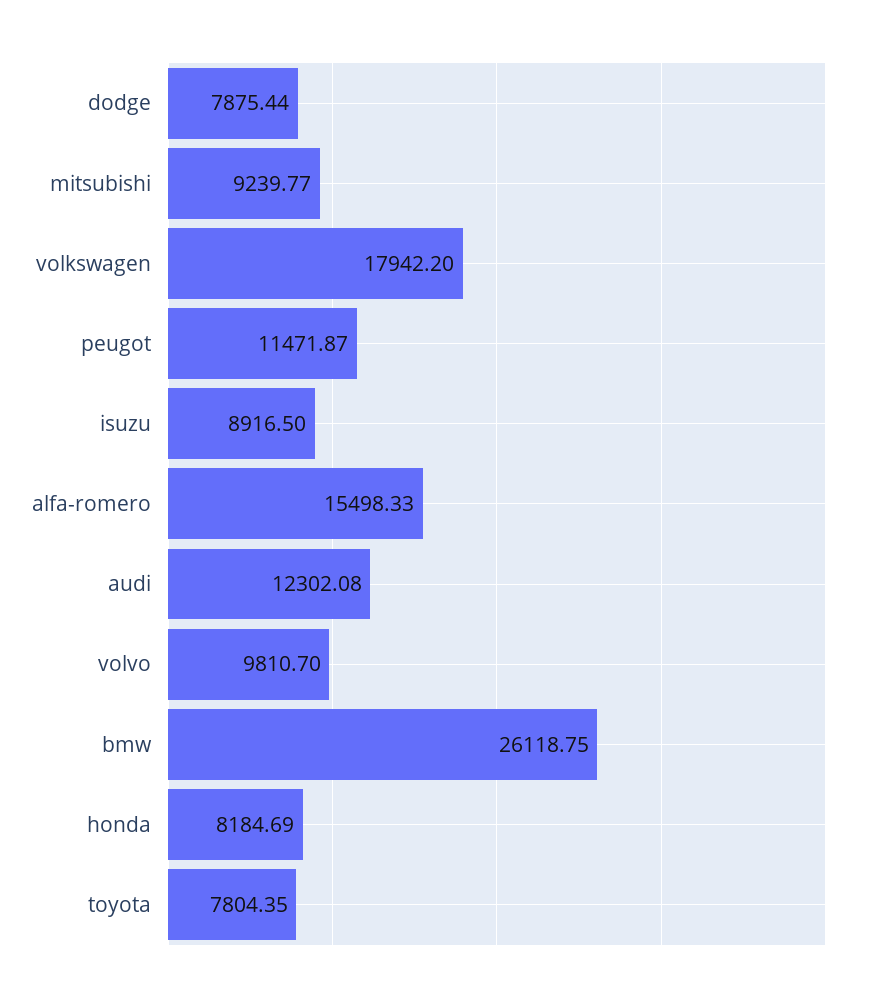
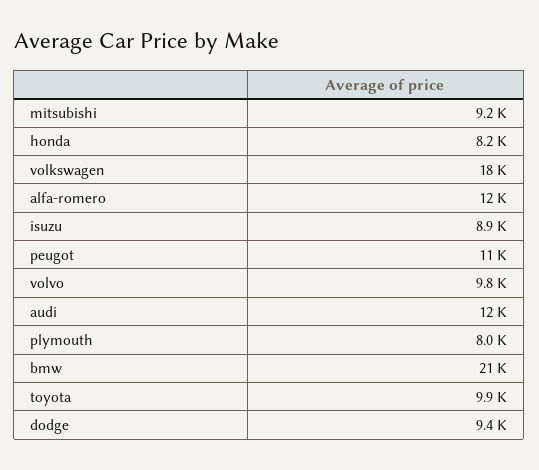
  {
-   "dodge": 7875.44,
+   "dodge": 9400,
    "mitsubishi": 9239.77,
    "volkswagen": 17942.2,
    "peugot": 11471.87,
    "isuzu": 8916.5,
-   "alfa-romero": 15498.33,
+   "alfa-romero": 12000,
    "audi": 12302.08,
    "volvo": 9810.7,
-   "bmw": 26118.75,
+   "bmw": 21000,
    "honda": 8184.69,
-   "toyota": 7804.35
+   "toyota": 9900,
+   "plymouth": 8000
  }

